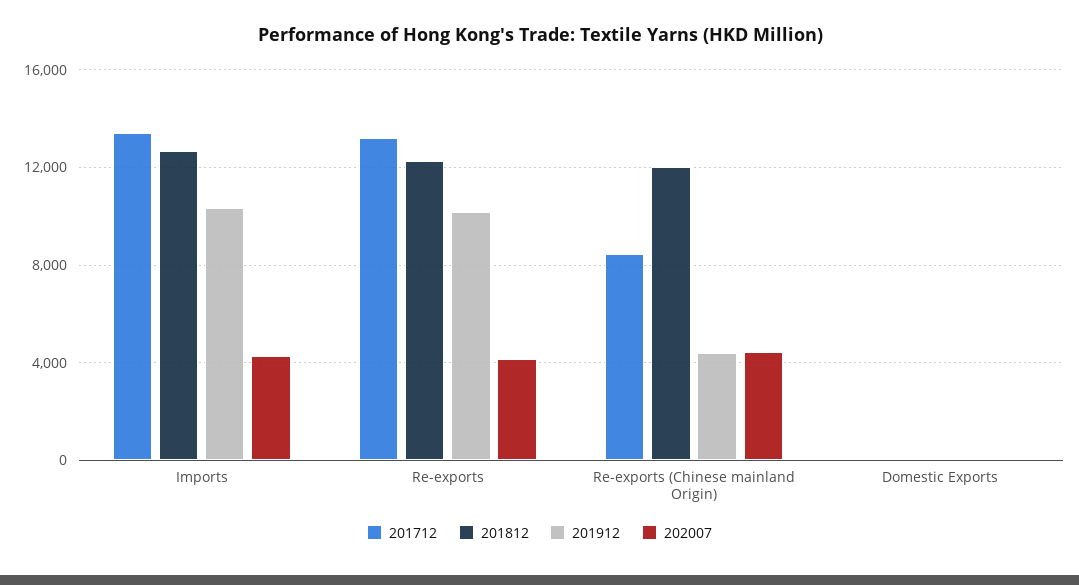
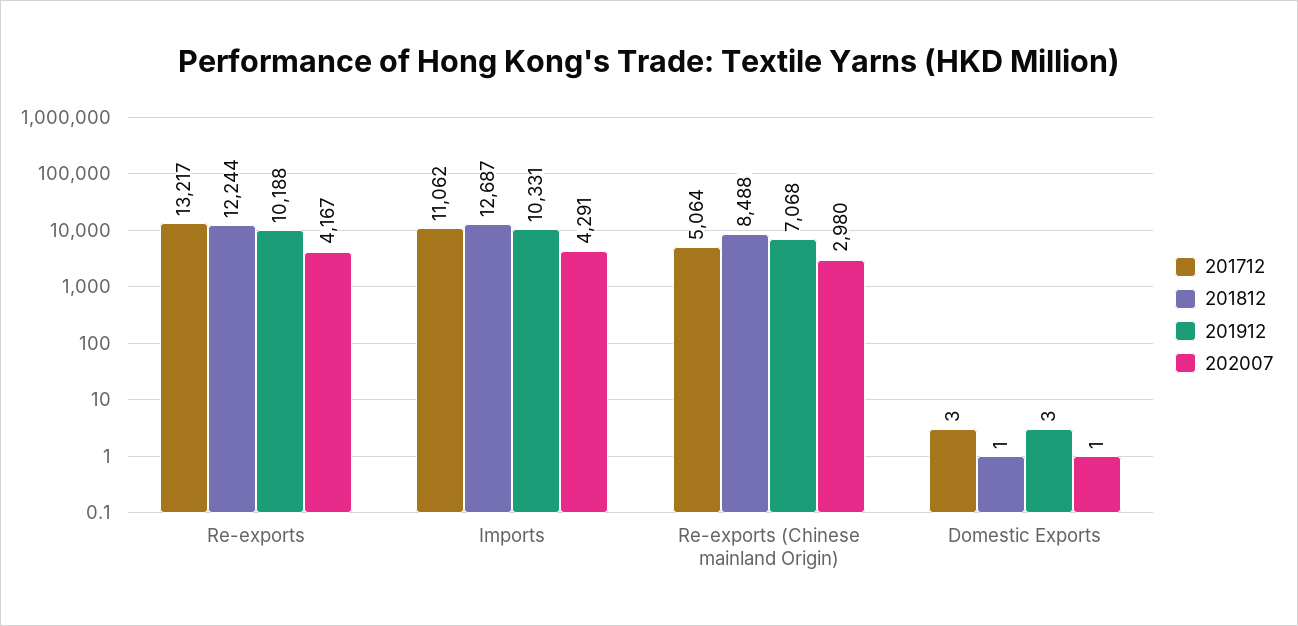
  {
    "201712": {
-     "Imports": 13500,
+     "Imports": 11062,
      "Re-exports": 13217,
-     "Re-exports (Chinese mainland Origin)": 8500,
+     "Re-exports (Chinese mainland Origin)": 5064,
      "Domestic Exports": 3
    },
    "201812": {
      "Imports": 12687,
      "Re-exports": 12244,
-     "Re-exports (Chinese mainland Origin)": 12000,
+     "Re-exports (Chinese mainland Origin)": 8488,
      "Domestic Exports": 1
    },
    "201912": {
      "Imports": 10331,
      "Re-exports": 10188,
-     "Re-exports (Chinese mainland Origin)": 4500,
+     "Re-exports (Chinese mainland Origin)": 7068,
      "Domestic Exports": 3
    },
    "202007": {
      "Imports": 4291,
      "Re-exports": 4167,
-     "Re-exports (Chinese mainland Origin)": 4500,
+     "Re-exports (Chinese mainland Origin)": 2980,
      "Domestic Exports": 1
    }
  }

